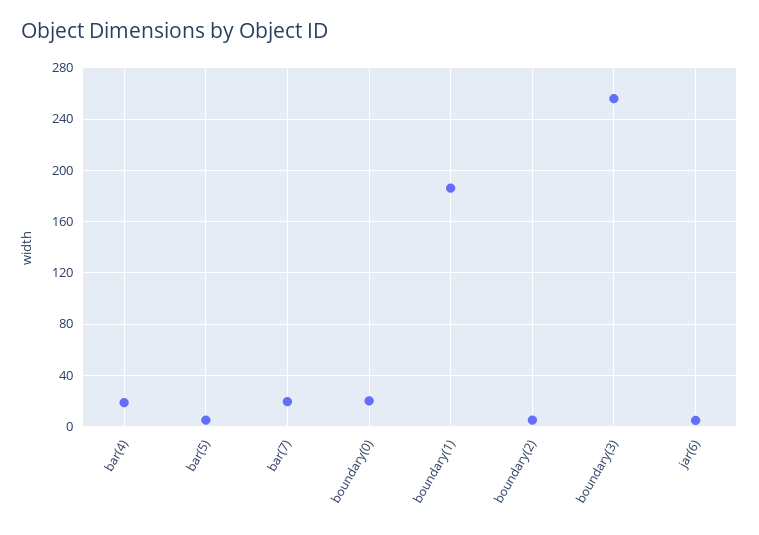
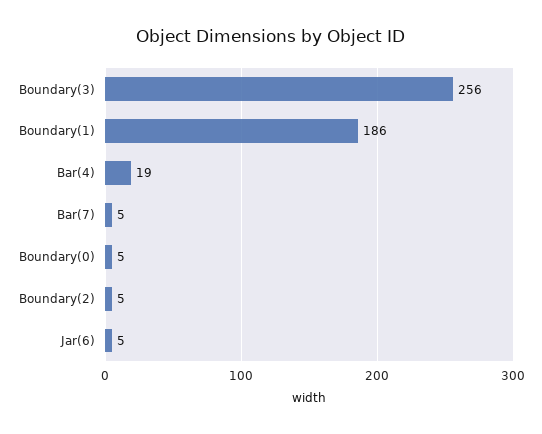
  {
    "bar(4)": 19,
-   "bar(5)": 5,
-   "bar(7)": 20,
+   "bar(7)": 5,
-   "boundary(0)": 20,
+   "boundary(0)": 5,
    "boundary(1)": 186,
    "boundary(2)": 5,
    "boundary(3)": 256,
    "jar(6)": 5
  }

